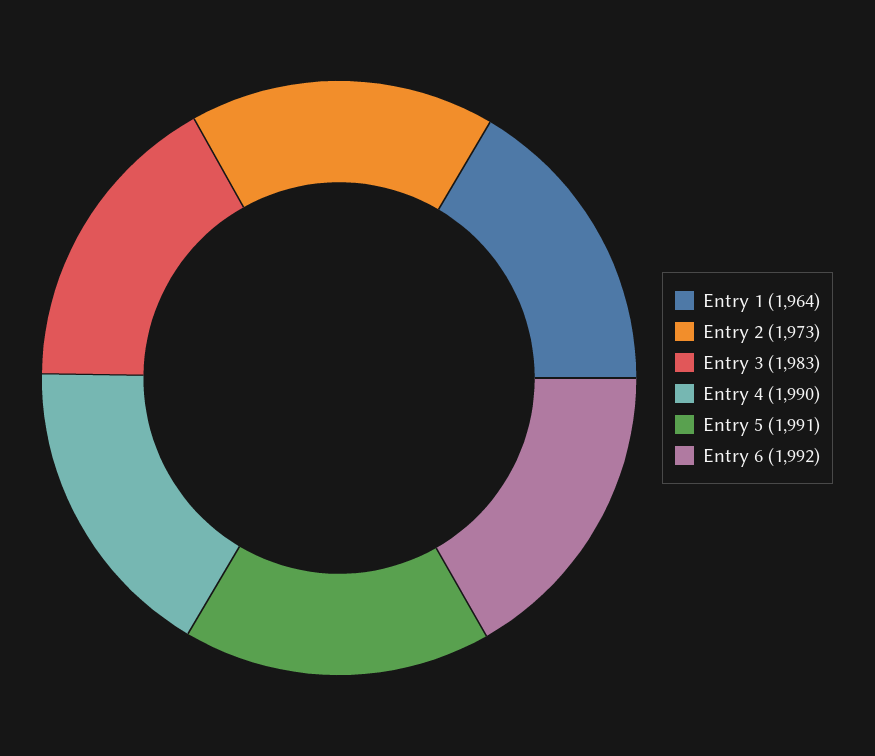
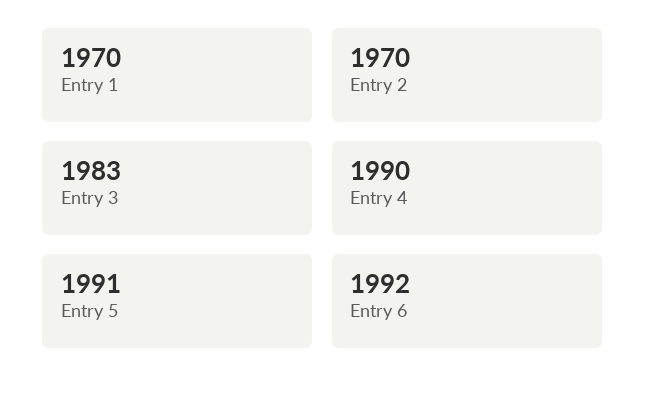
  {
-   "Entry 1": 1964,
+   "Entry 1": 1970,
-   "Entry 2": 1973,
+   "Entry 2": 1970,
    "Entry 3": 1983,
    "Entry 4": 1990,
    "Entry 5": 1991,
    "Entry 6": 1992
  }

